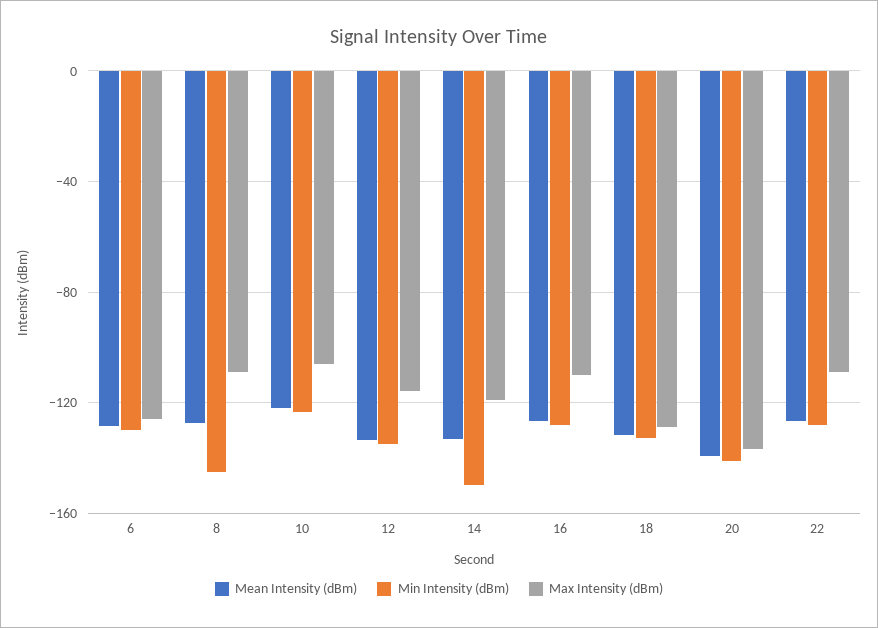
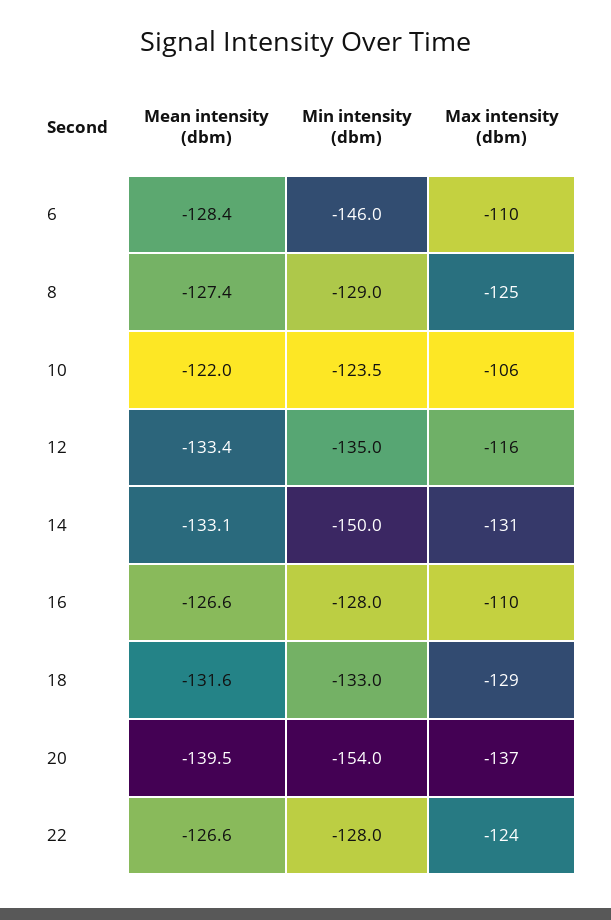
  {
    "Mean Intensity (dBm)": {
      "6": -128.4,
      "8": -127.4,
      "10": -122,
      "12": -133.4,
      "14": -133.1,
      "16": -126.6,
      "18": -131.6,
      "20": -139.5,
      "22": -126.6
    },
    "Min Intensity (dBm)": {
-     "6": -130,
+     "6": -146,
-     "8": -145,
+     "8": -129,
      "10": -123.5,
      "12": -135,
      "14": -150,
      "16": -128,
      "18": -133,
-     "20": -140,
+     "20": -154,
      "22": -128
    },
    "Max Intensity (dBm)": {
-     "6": -125,
+     "6": -110,
-     "8": -110,
+     "8": -125,
      "10": -106,
      "12": -116,
-     "14": -120,
+     "14": -131,
      "16": -110,
      "18": -129,
      "20": -137,
-     "22": -110
+     "22": -124
    }
  }

